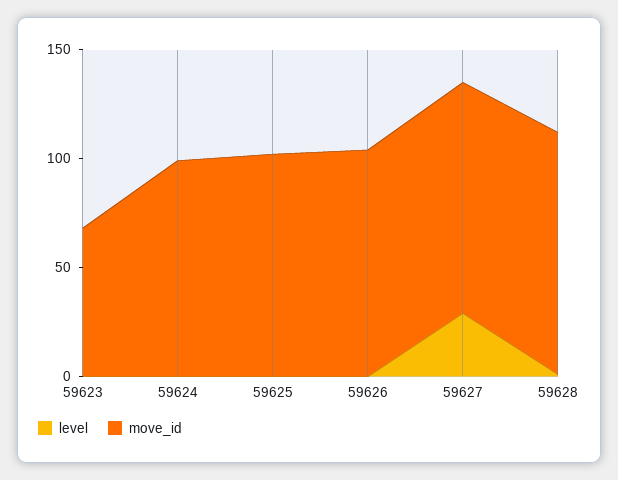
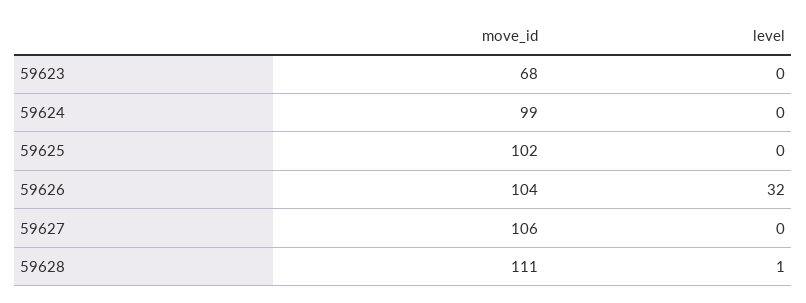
  {
    "level": {
      "59623": 0,
      "59624": 0,
      "59625": 0,
-     "59626": 0,
+     "59626": 32,
-     "59627": 30,
+     "59627": 0,
      "59628": 1
    },
    "move_id": {
      "59623": 68,
      "59624": 99,
      "59625": 102,
      "59626": 104,
      "59627": 106,
      "59628": 111
    }
  }

